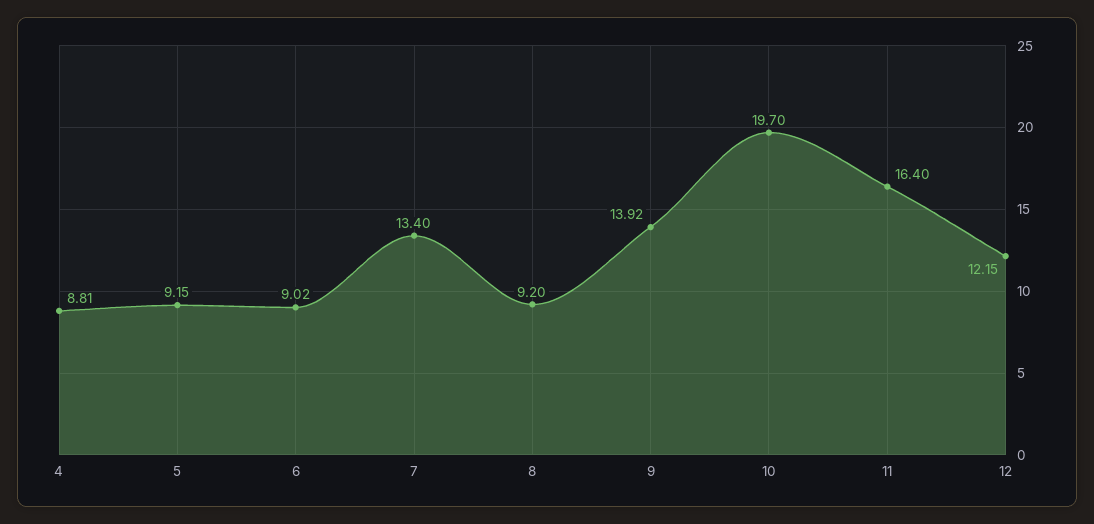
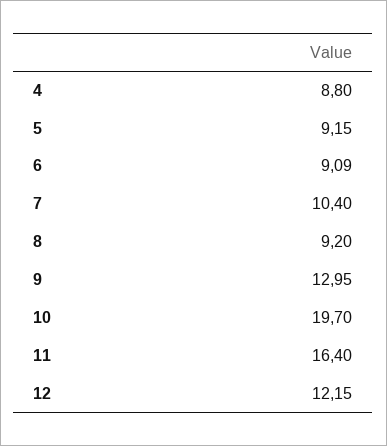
  {
-   "4": 8.81,
+   "4": 8.8,
    "5": 9.15,
-   "6": 9.02,
+   "6": 9.09,
-   "7": 13.4,
+   "7": 10.4,
    "8": 9.2,
-   "9": 13.92,
+   "9": 12.95,
    "10": 19.7,
    "11": 16.4,
    "12": 12.15
  }

